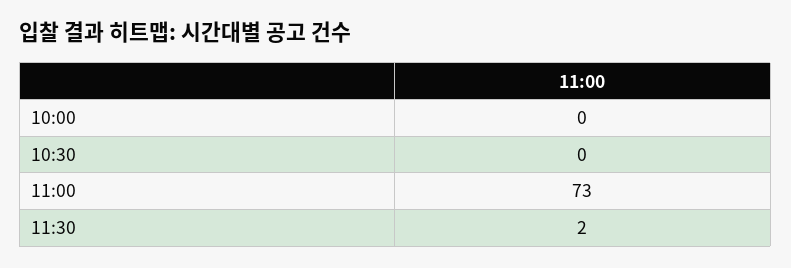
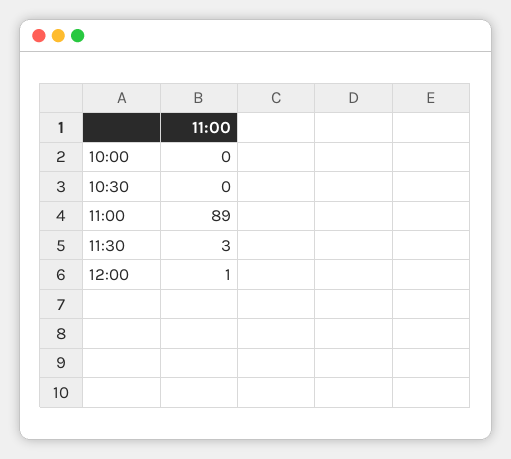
  {
    "10:00": 0,
    "10:30": 0,
-   "11:00": 73,
+   "11:00": 89,
-   "11:30": 2
+   "11:30": 3,
+   "12:00": 1
  }

